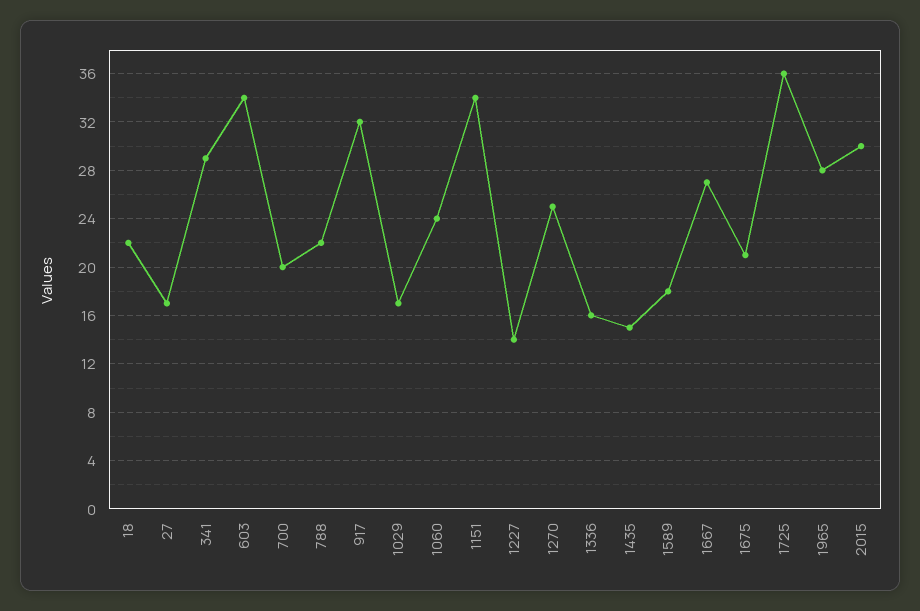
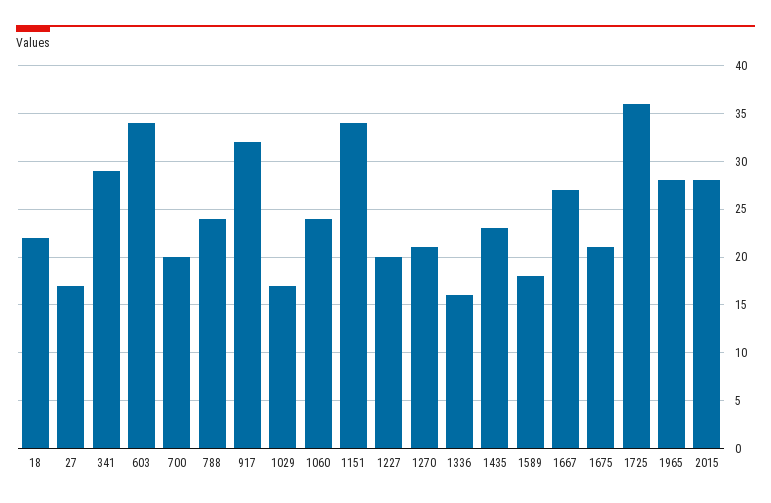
  {
    "18": 22,
    "27": 17,
    "341": 29,
    "603": 34,
    "700": 20,
-   "788": 22,
+   "788": 24,
    "917": 32,
    "1029": 17,
    "1060": 24,
    "1151": 34,
-   "1227": 14,
+   "1227": 20,
-   "1270": 25,
+   "1270": 21,
    "1336": 16,
-   "1435": 15,
+   "1435": 23,
    "1589": 18,
    "1667": 27,
    "1675": 21,
    "1725": 36,
    "1965": 28,
-   "2015": 30
+   "2015": 28
  }

